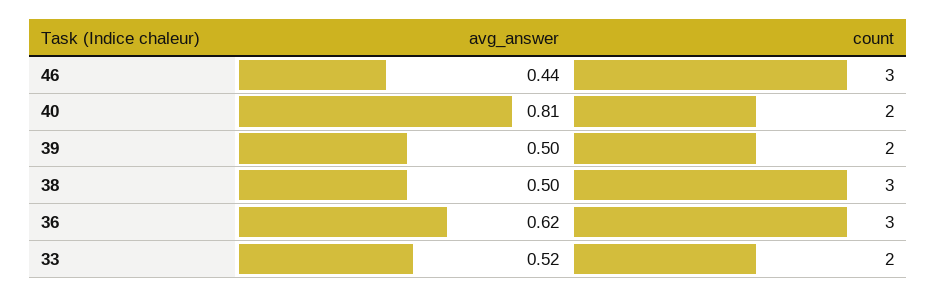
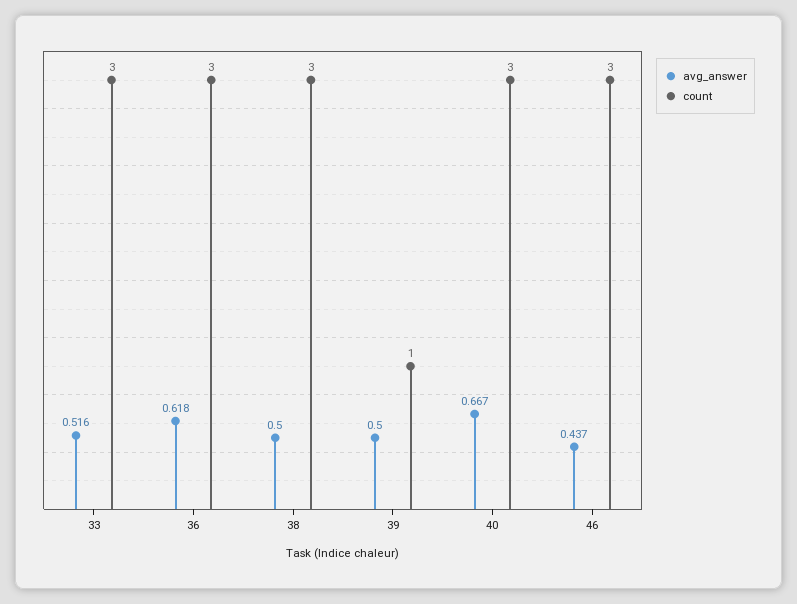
  {
    "avg_answer": {
      "46": 0.437,
-     "40": 0.81,
+     "40": 0.667,
      "39": 0.5,
      "38": 0.5,
      "36": 0.618,
      "33": 0.516
    },
    "count": {
      "46": 3,
-     "40": 2,
+     "40": 3,
-     "39": 2,
+     "39": 1,
      "38": 3,
      "36": 3,
-     "33": 2
+     "33": 3
    }
  }

